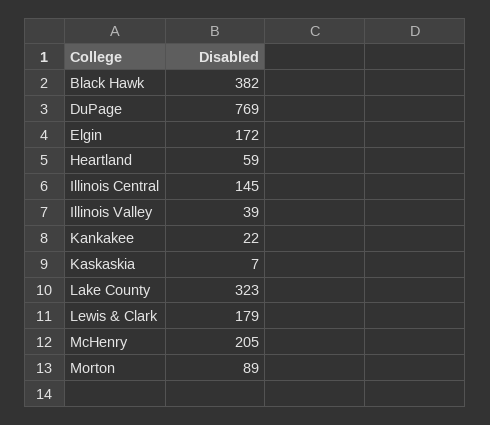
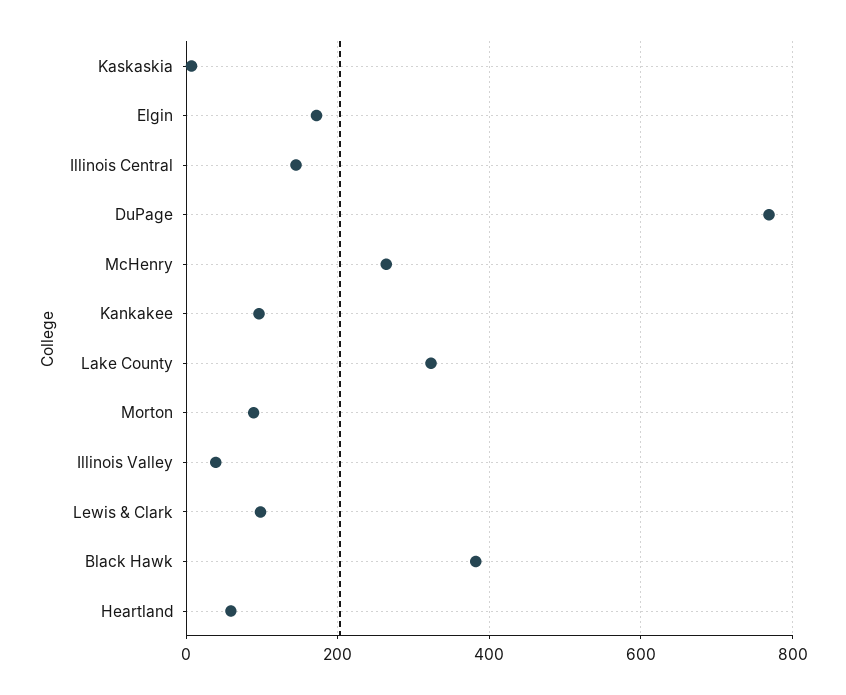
  {
    "Black Hawk": 382,
    "DuPage": 769,
    "Elgin": 172,
    "Heartland": 59,
    "Illinois Central": 145,
    "Illinois Valley": 39,
-   "Kankakee": 22,
+   "Kankakee": 100,
    "Kaskaskia": 7,
    "Lake County": 323,
-   "Lewis & Clark": 179,
+   "Lewis & Clark": 100,
-   "McHenry": 205,
+   "McHenry": 260,
    "Morton": 89
  }

